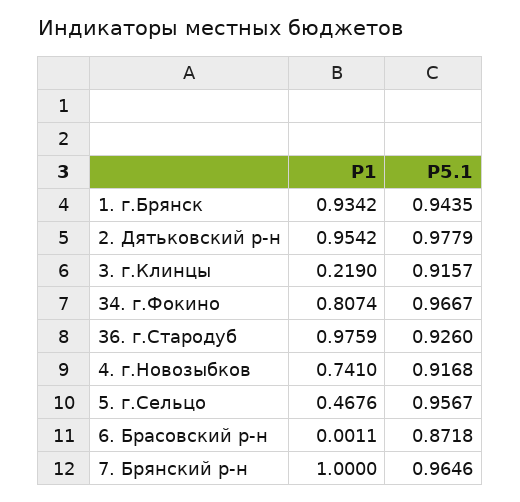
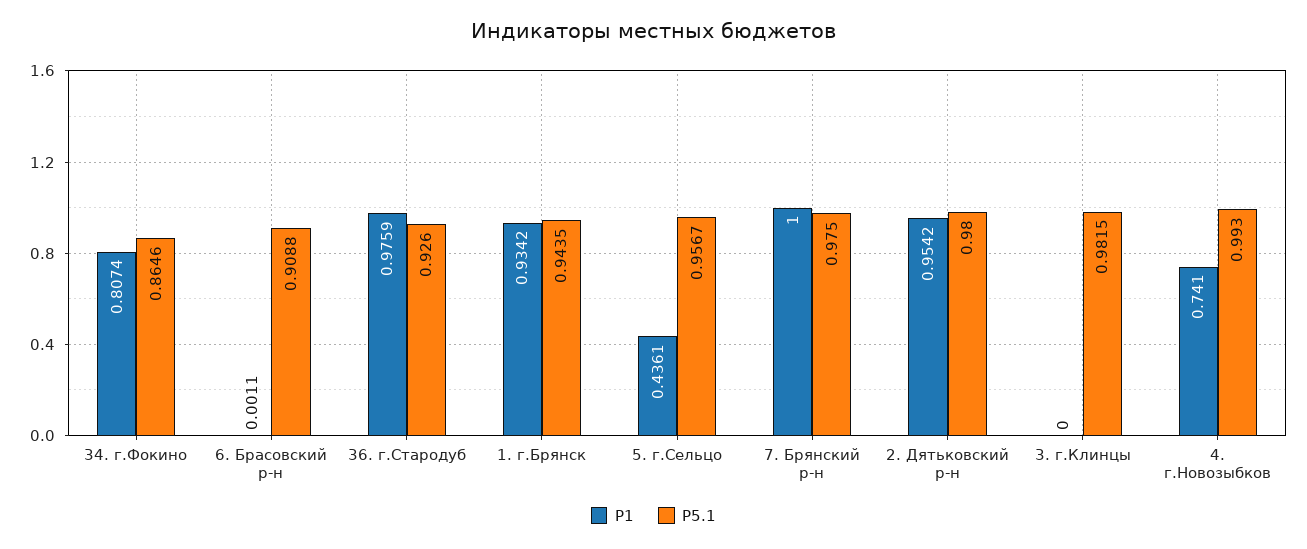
  {
    "P1": {
      "1. г.Брянск": 0.9342,
      "2. Дятьковский р-н": 0.9542,
-     "3. г.Клинцы": 0.219,
+     "3. г.Клинцы": 0,
      "34. г.Фокино": 0.8074,
      "36. г.Стародуб": 0.9759,
      "4. г.Новозыбков": 0.741,
-     "5. г.Сельцо": 0.4676,
+     "5. г.Сельцо": 0.4361,
      "6. Брасовский р-н": 0.0011,
      "7. Брянский р-н": 1
    },
    "P5.1": {
      "1. г.Брянск": 0.9435,
-     "2. Дятьковский р-н": 0.9779,
+     "2. Дятьковский р-н": 0.98,
-     "3. г.Клинцы": 0.9157,
+     "3. г.Клинцы": 0.9815,
-     "34. г.Фокино": 0.9667,
+     "34. г.Фокино": 0.8646,
      "36. г.Стародуб": 0.926,
-     "4. г.Новозыбков": 0.9168,
+     "4. г.Новозыбков": 0.993,
      "5. г.Сельцо": 0.9567,
-     "6. Брасовский р-н": 0.8718,
+     "6. Брасовский р-н": 0.9088,
-     "7. Брянский р-н": 0.9646
+     "7. Брянский р-н": 0.975
    }
  }

